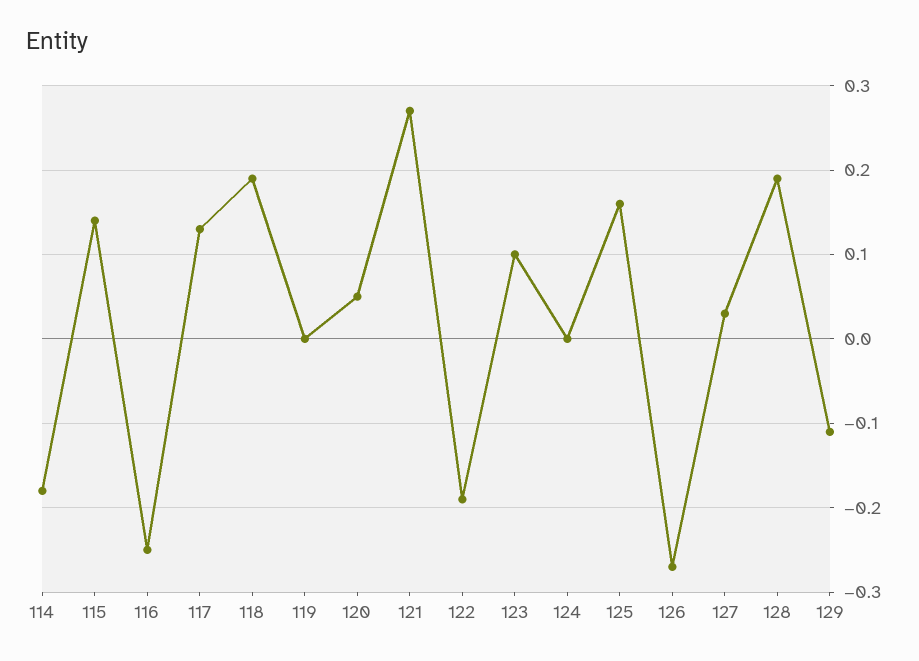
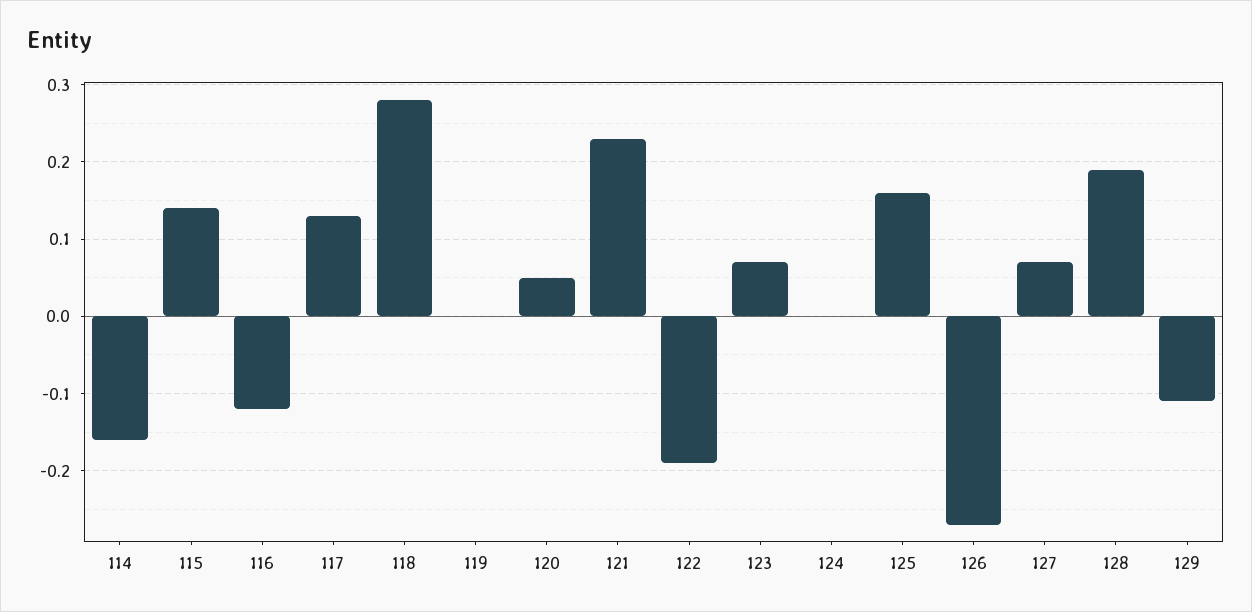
  {
-   "114": -0.18,
+   "114": -0.16,
    "115": 0.14,
-   "116": -0.25,
+   "116": -0.12,
    "117": 0.13,
-   "118": 0.19,
+   "118": 0.28,
    "119": 0,
    "120": 0.05,
-   "121": 0.27,
+   "121": 0.23,
    "122": -0.19,
-   "123": 0.1,
+   "123": 0.07,
    "124": 0,
    "125": 0.16,
    "126": -0.27,
-   "127": 0.03,
+   "127": 0.07,
    "128": 0.19,
    "129": -0.11
  }

